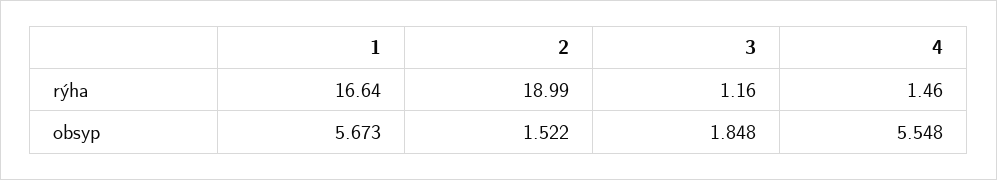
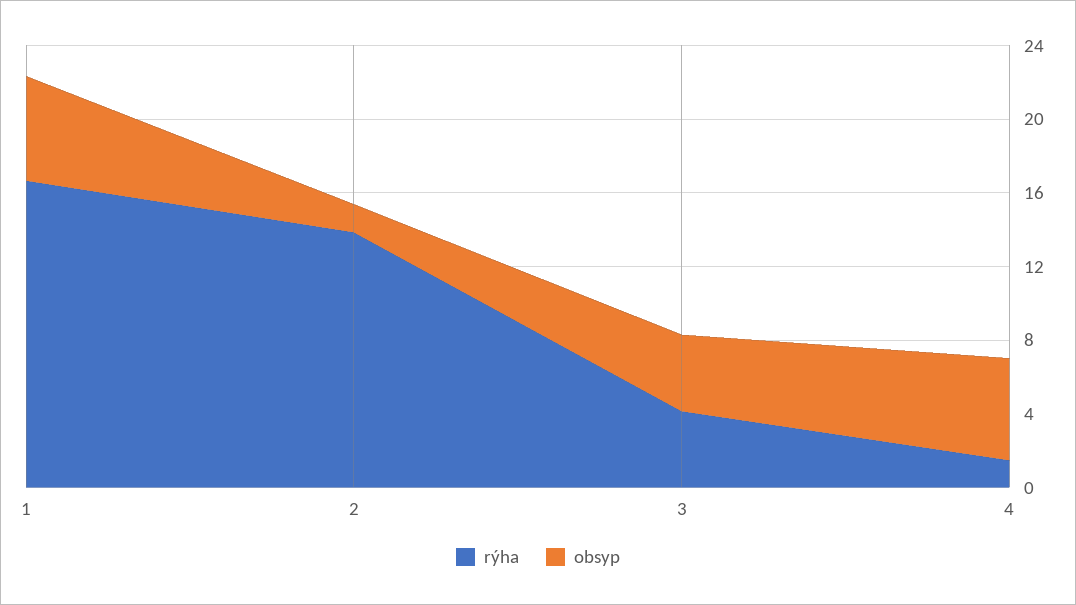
  {
    "rýha": {
      "1": 16.64,
-     "2": 18.99,
+     "2": 14,
-     "3": 1.16,
+     "3": 4,
      "4": 1.46
    },
    "obsyp": {
      "1": 5.673,
      "2": 1.522,
-     "3": 1.848,
+     "3": 4,
      "4": 5.548
    }
  }

